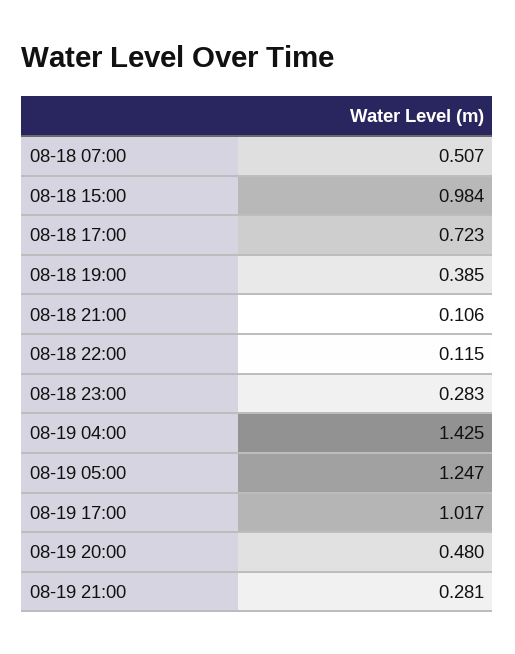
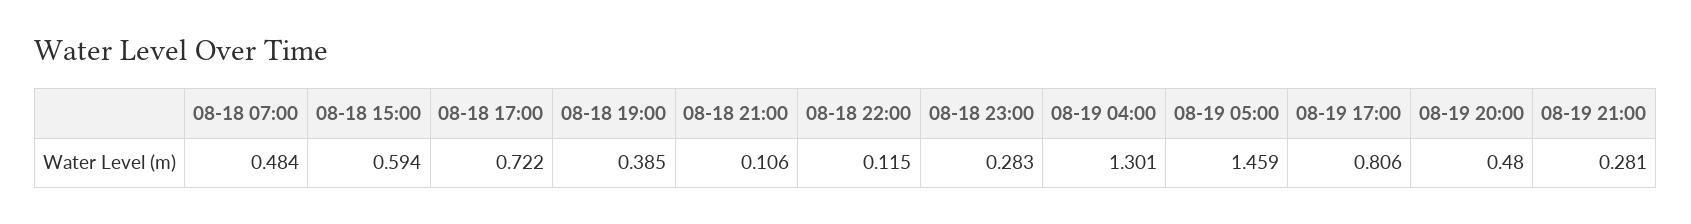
  {
-   "08-18 07:00": 0.507,
+   "08-18 07:00": 0.484,
-   "08-18 15:00": 0.984,
+   "08-18 15:00": 0.594,
-   "08-18 17:00": 0.723,
+   "08-18 17:00": 0.722,
    "08-18 19:00": 0.385,
    "08-18 21:00": 0.106,
    "08-18 22:00": 0.115,
    "08-18 23:00": 0.283,
-   "08-19 04:00": 1.425,
+   "08-19 04:00": 1.301,
-   "08-19 05:00": 1.247,
+   "08-19 05:00": 1.459,
-   "08-19 17:00": 1.017,
+   "08-19 17:00": 0.806,
    "08-19 20:00": 0.48,
    "08-19 21:00": 0.281
  }

